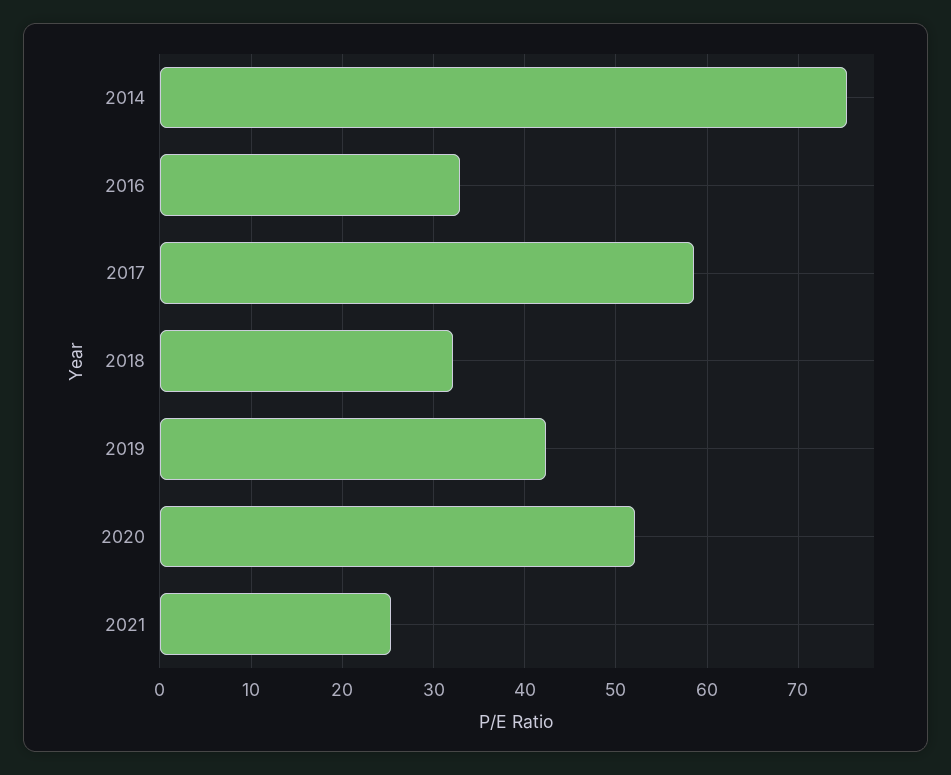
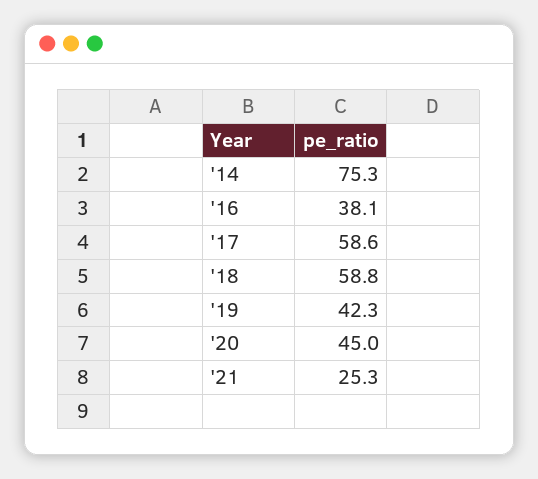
  {
    "2014": 75.3,
-   "2016": 33,
+   "2016": 38.1,
    "2017": 58.6,
-   "2018": 32,
+   "2018": 58.8,
    "2019": 42.3,
-   "2020": 52,
+   "2020": 45,
    "2021": 25.3
  }

